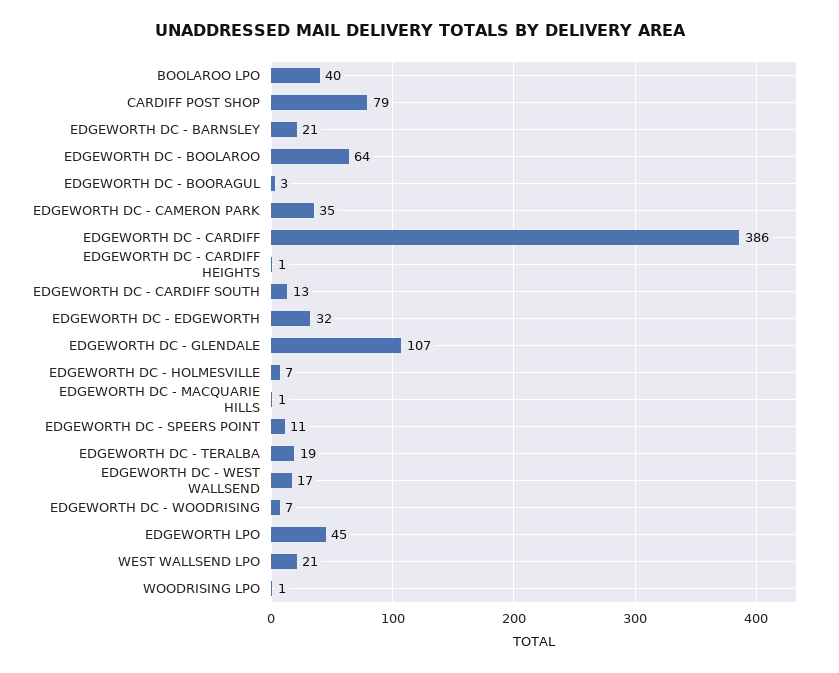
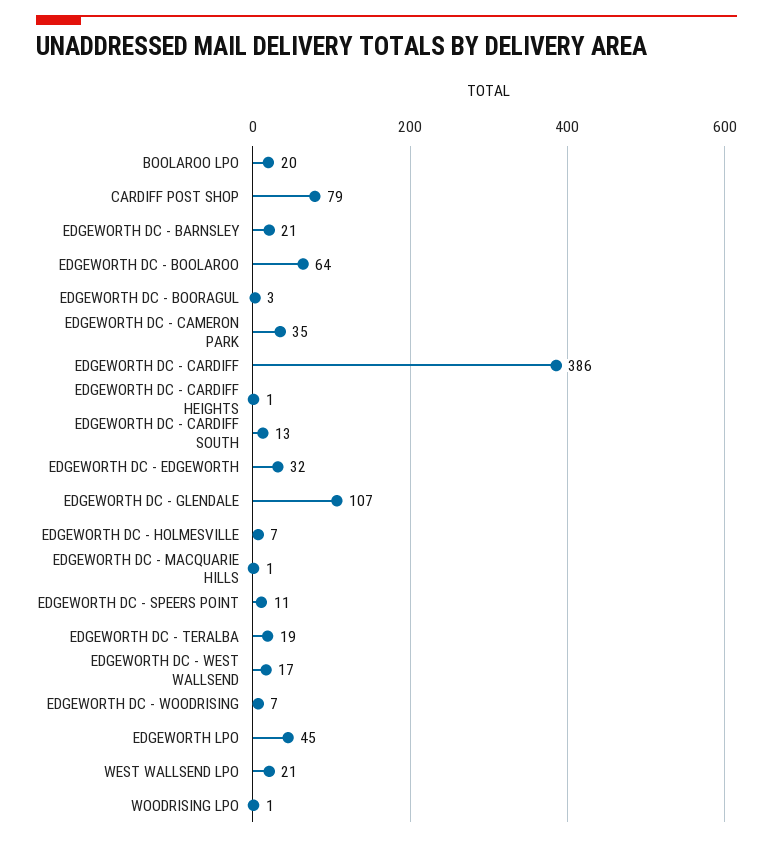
  {
-   "BOOLAROO LPO": 40,
+   "BOOLAROO LPO": 20,
    "CARDIFF POST SHOP": 79,
    "EDGEWORTH DC - BARNSLEY": 21,
    "EDGEWORTH DC - BOOLAROO": 64,
    "EDGEWORTH DC - BOORAGUL": 3,
    "EDGEWORTH DC - CAMERON PARK": 35,
    "EDGEWORTH DC - CARDIFF": 386,
    "EDGEWORTH DC - CARDIFF HEIGHTS": 1,
    "EDGEWORTH DC - CARDIFF SOUTH": 13,
    "EDGEWORTH DC - EDGEWORTH": 32,
    "EDGEWORTH DC - GLENDALE": 107,
    "EDGEWORTH DC - HOLMESVILLE": 7,
    "EDGEWORTH DC - MACQUARIE HILLS": 1,
    "EDGEWORTH DC - SPEERS POINT": 11,
    "EDGEWORTH DC - TERALBA": 19,
    "EDGEWORTH DC - WEST WALLSEND": 17,
    "EDGEWORTH DC - WOODRISING": 7,
    "EDGEWORTH LPO": 45,
    "WEST WALLSEND LPO": 21,
    "WOODRISING LPO": 1
  }

